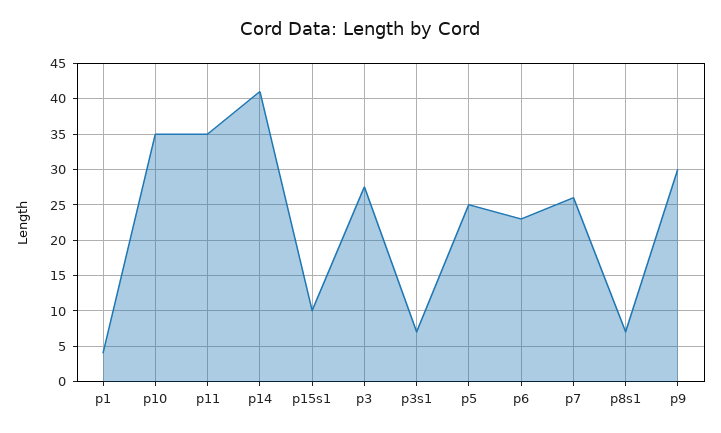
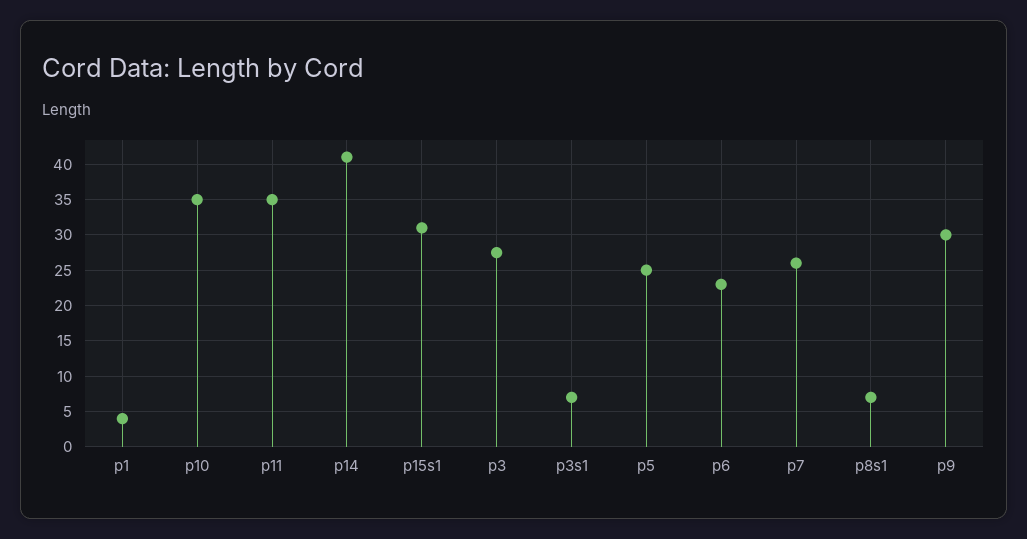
  {
    "p1": 4,
    "p10": 35,
    "p11": 35,
    "p14": 41,
-   "p15s1": 10,
+   "p15s1": 31,
    "p3": 28,
    "p3s1": 7,
    "p5": 25,
    "p6": 23,
    "p7": 26,
    "p8s1": 7,
    "p9": 30
  }

